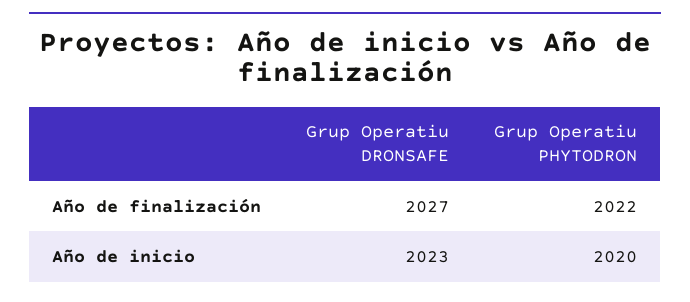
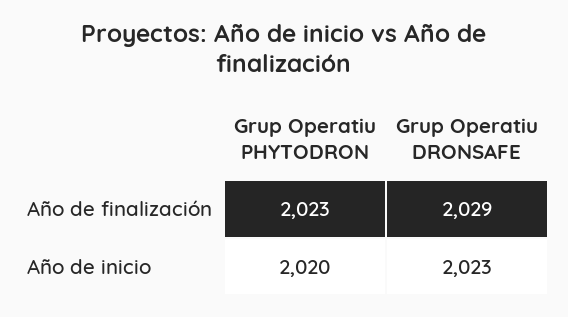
  {
    "Grup Operatiu DRONSAFE": {
-     "Año de finalización": 2027,
+     "Año de finalización": 2029,
      "Año de inicio": 2023
    },
    "Grup Operatiu PHYTODRON": {
-     "Año de finalización": 2022,
+     "Año de finalización": 2023,
      "Año de inicio": 2020
    }
  }

